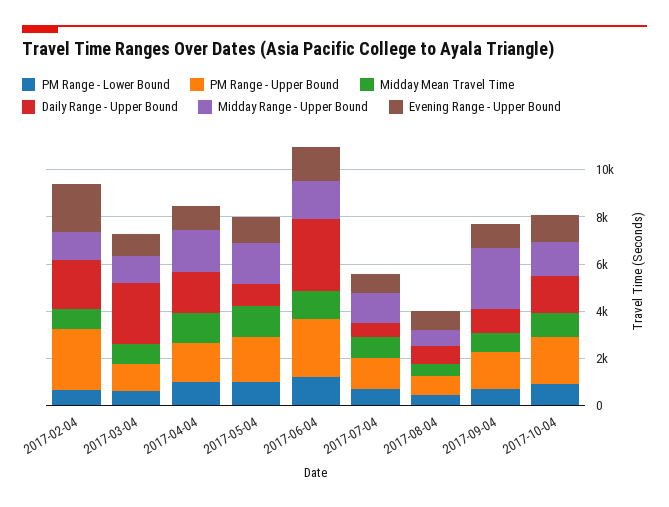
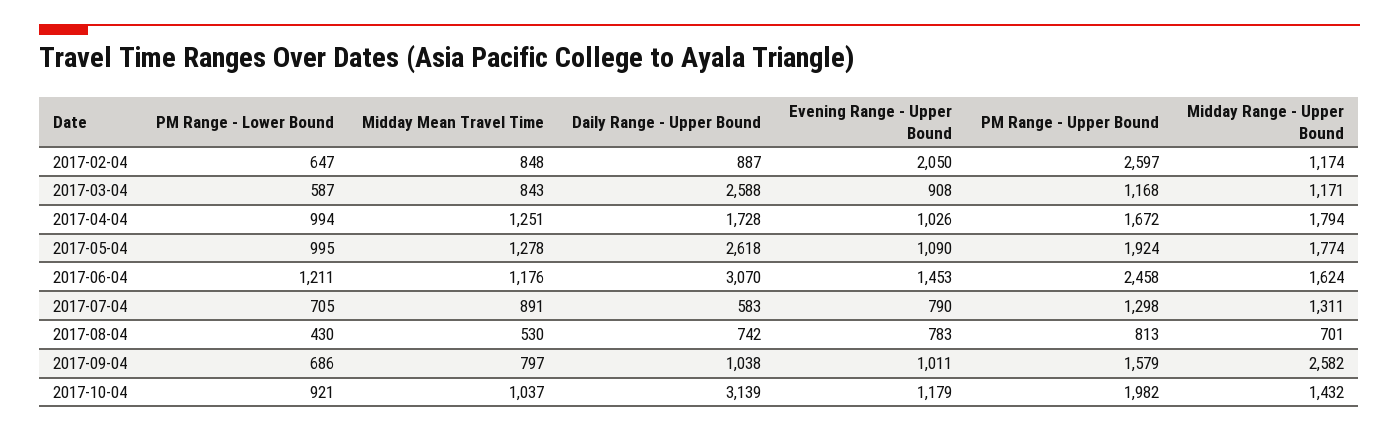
  {
    "PM Range - Lower Bound": {
      "2017-02-04": 647,
      "2017-03-04": 587,
      "2017-04-04": 994,
      "2017-05-04": 995,
      "2017-06-04": 1211,
      "2017-07-04": 705,
      "2017-08-04": 430,
      "2017-09-04": 686,
      "2017-10-04": 921
    },
    "PM Range - Upper Bound": {
      "2017-02-04": 2597,
      "2017-03-04": 1168,
      "2017-04-04": 1672,
      "2017-05-04": 1924,
      "2017-06-04": 2458,
      "2017-07-04": 1298,
      "2017-08-04": 813,
      "2017-09-04": 1579,
      "2017-10-04": 1982
    },
    "Midday Mean Travel Time": {
      "2017-02-04": 848,
      "2017-03-04": 843,
      "2017-04-04": 1251,
      "2017-05-04": 1278,
      "2017-06-04": 1176,
      "2017-07-04": 891,
      "2017-08-04": 530,
      "2017-09-04": 797,
      "2017-10-04": 1037
    },
    "Daily Range - Upper Bound": {
-     "2017-02-04": 2000,
+     "2017-02-04": 887,
      "2017-03-04": 2588,
      "2017-04-04": 1728,
-     "2017-05-04": 1000,
+     "2017-05-04": 2618,
      "2017-06-04": 3070,
      "2017-07-04": 583,
      "2017-08-04": 742,
      "2017-09-04": 1038,
-     "2017-10-04": 1500
+     "2017-10-04": 3139
    },
    "Midday Range - Upper Bound": {
      "2017-02-04": 1174,
      "2017-03-04": 1171,
      "2017-04-04": 1794,
      "2017-05-04": 1774,
      "2017-06-04": 1624,
      "2017-07-04": 1311,
      "2017-08-04": 701,
      "2017-09-04": 2582,
      "2017-10-04": 1432
    },
    "Evening Range - Upper Bound": {
      "2017-02-04": 2050,
      "2017-03-04": 908,
      "2017-04-04": 1026,
      "2017-05-04": 1090,
      "2017-06-04": 1453,
      "2017-07-04": 790,
      "2017-08-04": 783,
      "2017-09-04": 1011,
      "2017-10-04": 1179
    }
  }

